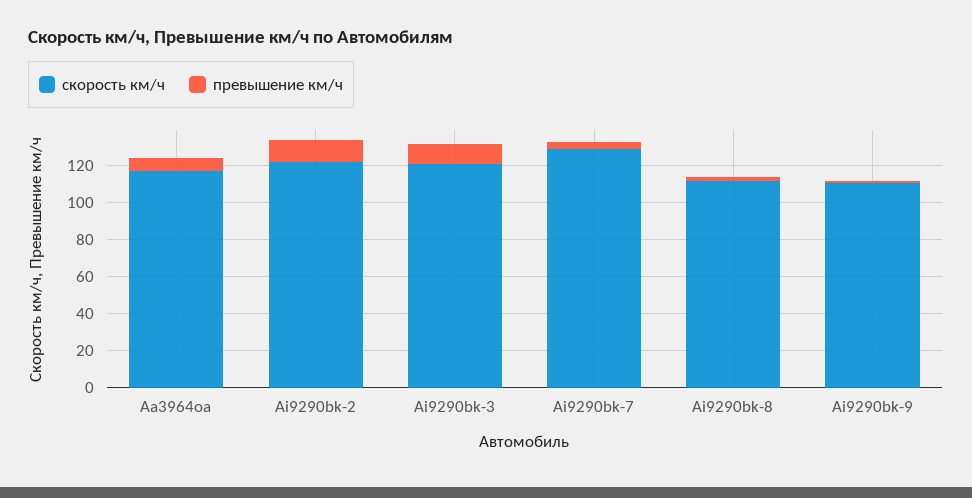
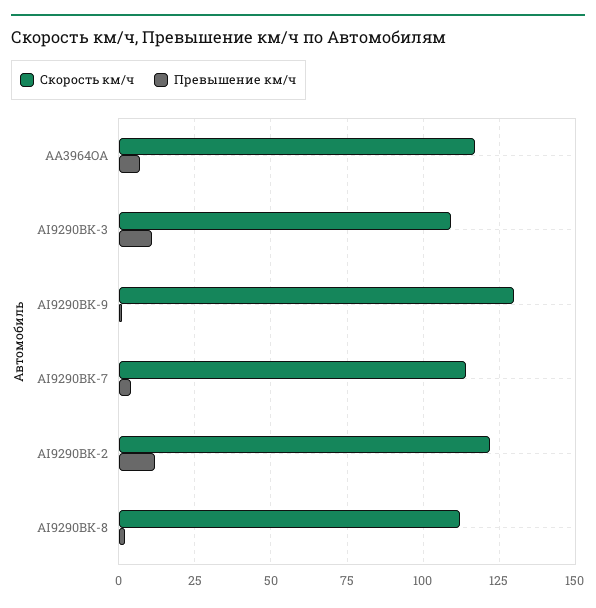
  {
    "скорость км/ч": {
      "Aa3964oa": 115,
      "Ai9290bk-2": 120,
-     "Ai9290bk-3": 120,
+     "Ai9290bk-3": 110,
-     "Ai9290bk-7": 130,
+     "Ai9290bk-7": 115,
      "Ai9290bk-8": 110,
-     "Ai9290bk-9": 110
+     "Ai9290bk-9": 130
    },
    "превышение км/ч": {
      "Aa3964oa": 5,
      "Ai9290bk-2": 10,
      "Ai9290bk-3": 10,
      "Ai9290bk-7": 5,
      "Ai9290bk-8": 0,
      "Ai9290bk-9": 0
    }
  }

